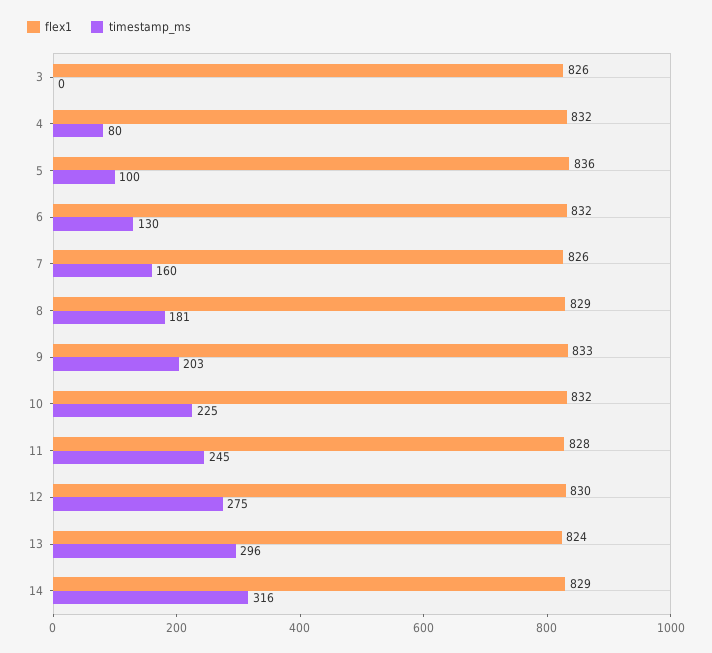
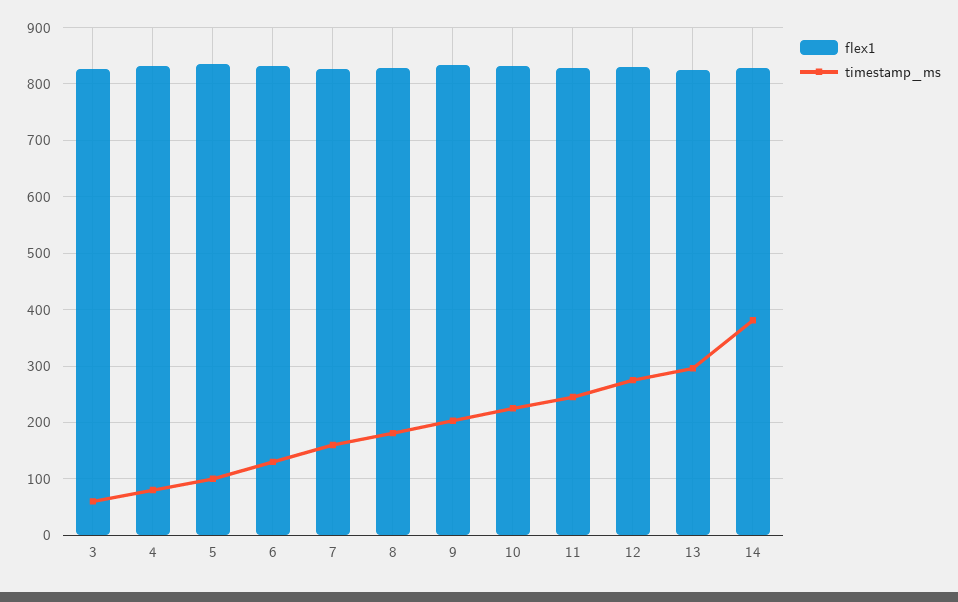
  {
    "flex1": {
      "3": 826,
      "4": 832,
      "5": 836,
      "6": 832,
      "7": 826,
      "8": 829,
      "9": 833,
      "10": 832,
      "11": 828,
      "12": 830,
      "13": 824,
      "14": 829
    },
    "timestamp_ms": {
-     "3": 0,
+     "3": 60,
      "4": 80,
      "5": 100,
      "6": 130,
      "7": 160,
      "8": 181,
      "9": 203,
      "10": 225,
      "11": 245,
      "12": 275,
      "13": 296,
-     "14": 316
+     "14": 380
    }
  }

